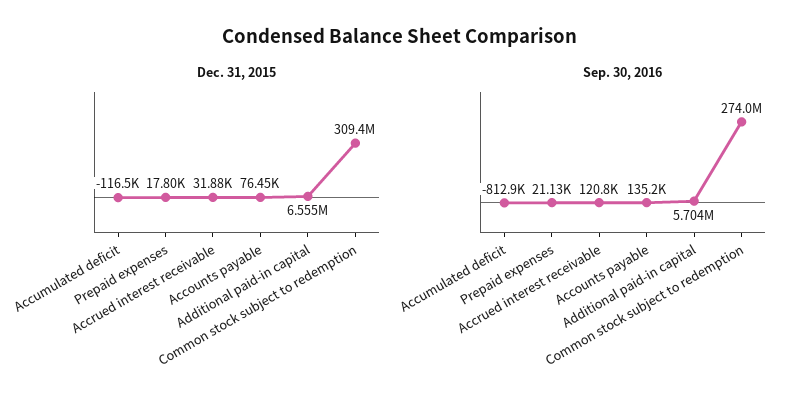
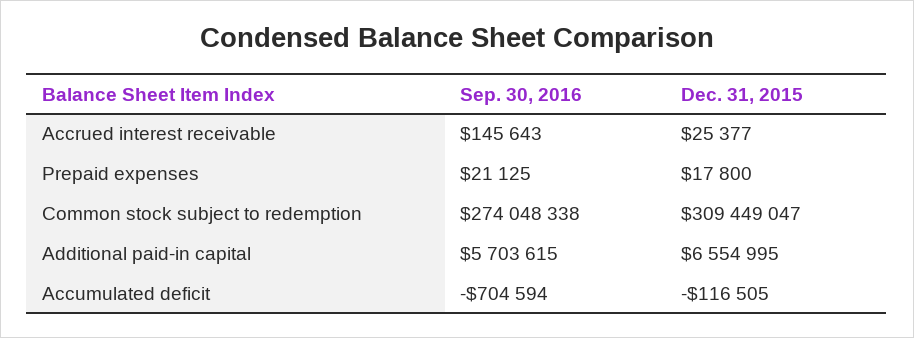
  {
    "Dec. 31, 2015": {
      "Accumulated deficit": -116505,
      "Prepaid expenses": 17800,
-     "Accrued interest receivable": 31880,
+     "Accrued interest receivable": 25377,
-     "Accounts payable": 76450,
      "Additional paid-in capital": 6554995,
      "Common stock subject to redemption": 309449047
    },
    "Sep. 30, 2016": {
-     "Accumulated deficit": -812900,
+     "Accumulated deficit": -704594,
      "Prepaid expenses": 21125,
-     "Accrued interest receivable": 120800,
+     "Accrued interest receivable": 145643,
-     "Accounts payable": 135200,
      "Additional paid-in capital": 5703615,
      "Common stock subject to redemption": 274048338
    }
  }

